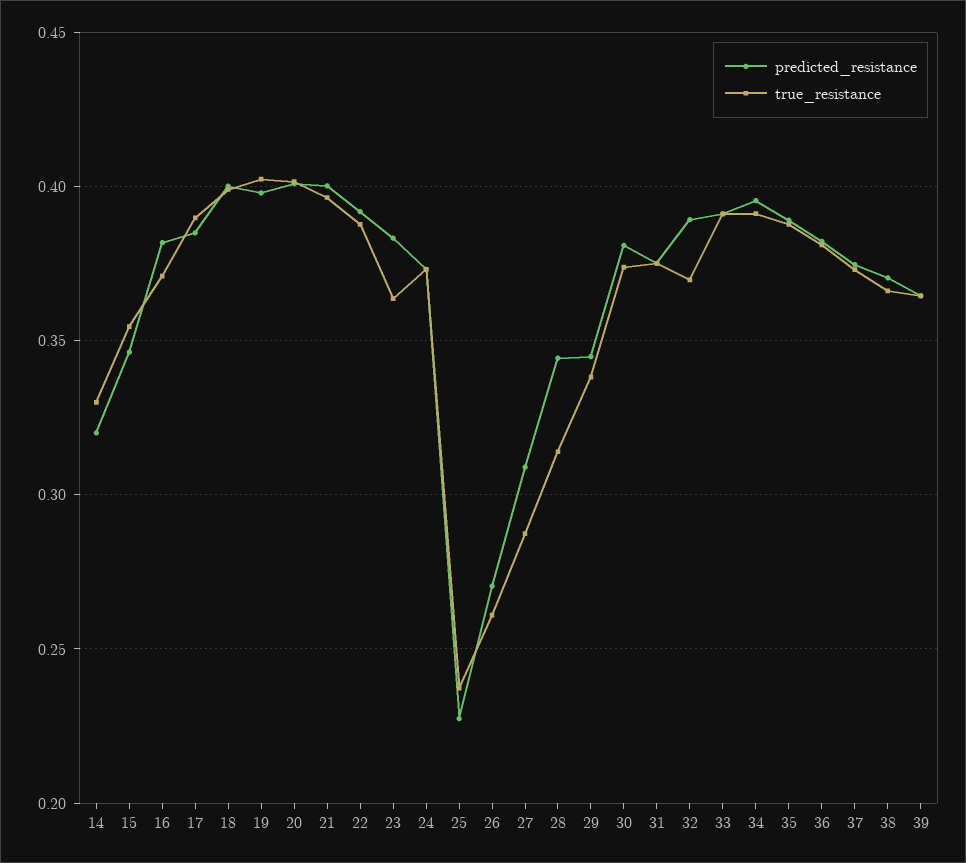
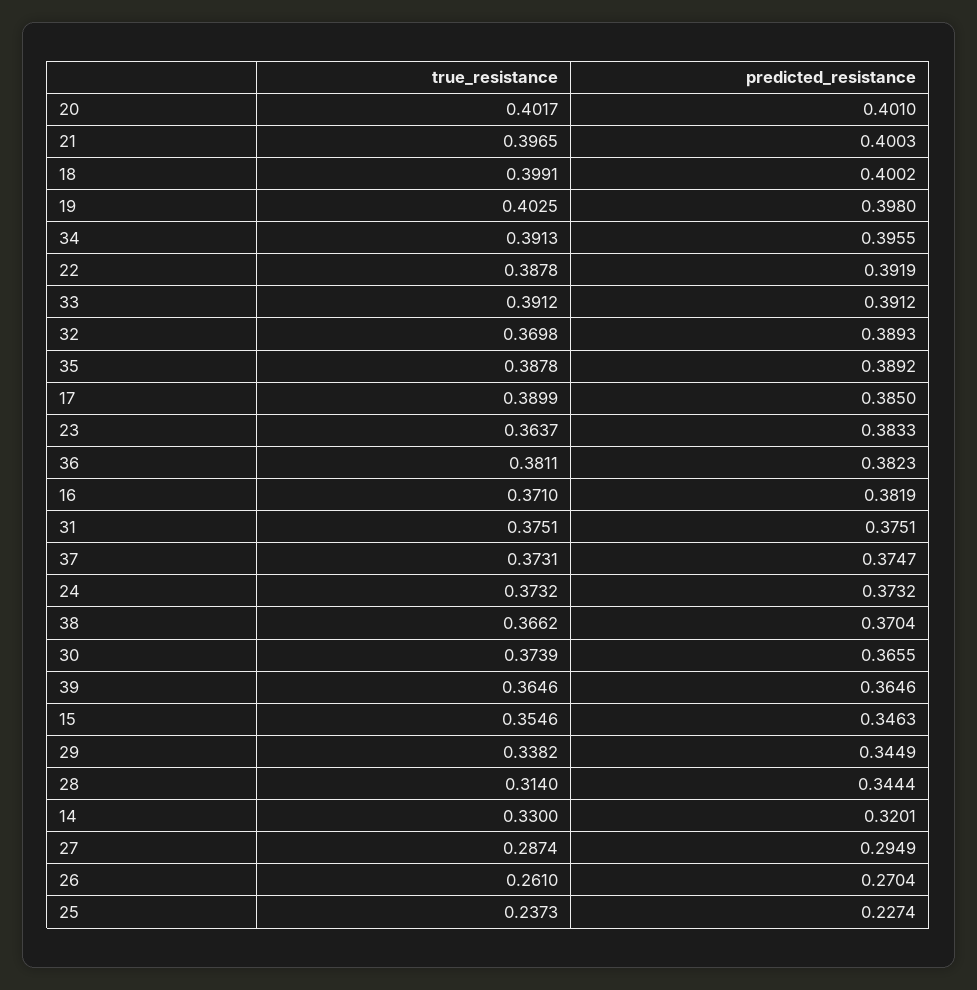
  {
    "predicted_resistance": {
      "14": 0.3201,
      "15": 0.3463,
      "16": 0.3819,
      "17": 0.385,
      "18": 0.4002,
      "19": 0.398,
      "20": 0.401,
      "21": 0.4003,
      "22": 0.3919,
      "23": 0.3833,
      "24": 0.3732,
      "25": 0.2274,
      "26": 0.2704,
-     "27": 0.31,
+     "27": 0.2949,
      "28": 0.3444,
      "29": 0.3449,
-     "30": 0.38,
+     "30": 0.3655,
      "31": 0.3751,
      "32": 0.3893,
      "33": 0.3912,
      "34": 0.3955,
      "35": 0.3892,
      "36": 0.3823,
      "37": 0.3747,
      "38": 0.3704,
      "39": 0.3646
    },
    "true_resistance": {
      "14": 0.33,
      "15": 0.3546,
      "16": 0.371,
      "17": 0.3899,
      "18": 0.3991,
      "19": 0.4025,
      "20": 0.4017,
      "21": 0.3965,
      "22": 0.3878,
      "23": 0.3637,
      "24": 0.3732,
      "25": 0.2373,
      "26": 0.261,
      "27": 0.2874,
      "28": 0.314,
      "29": 0.3382,
      "30": 0.3739,
      "31": 0.3751,
      "32": 0.3698,
      "33": 0.3912,
      "34": 0.3913,
      "35": 0.3878,
      "36": 0.3811,
      "37": 0.3731,
      "38": 0.3662,
      "39": 0.3646
    }
  }

